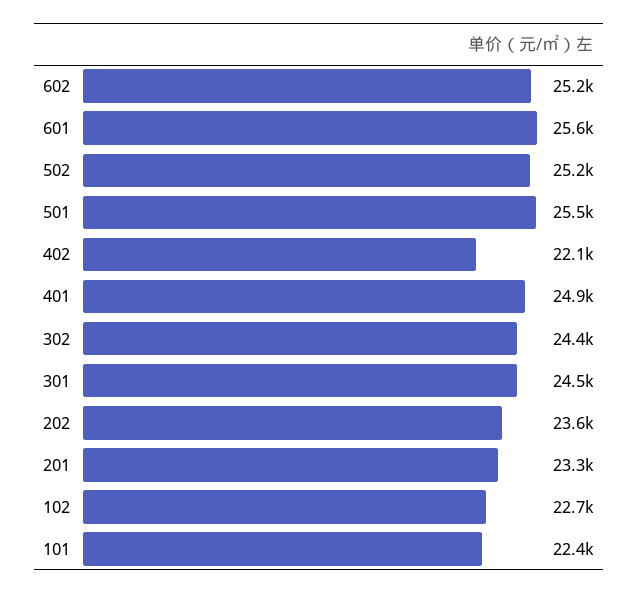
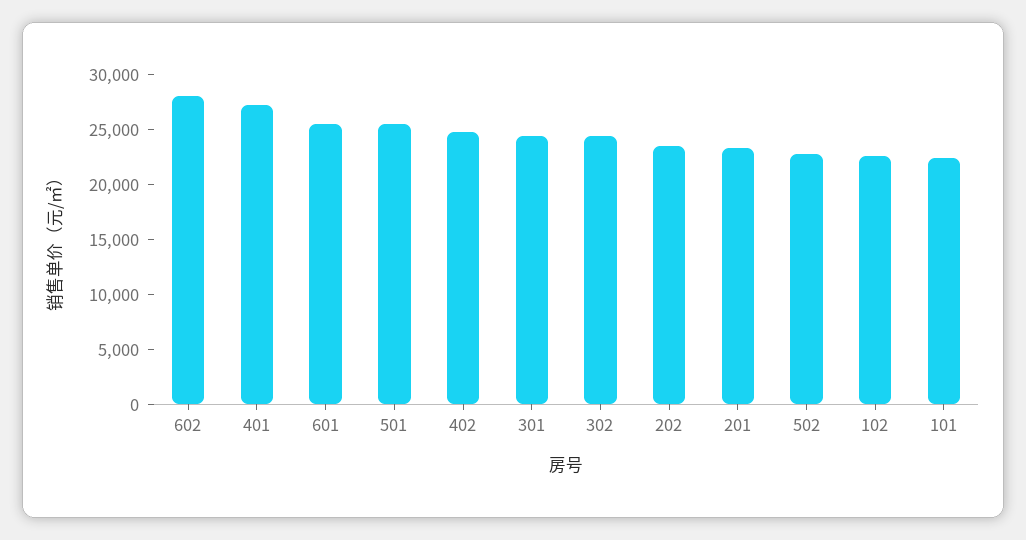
  {
-   "602": 25200,
+   "602": 28000,
    "601": 25600,
-   "502": 25200,
+   "502": 23000,
    "501": 25500,
-   "402": 22100,
+   "402": 25000,
-   "401": 24900,
+   "401": 27000,
    "302": 24400,
    "301": 24500,
    "202": 23600,
    "201": 23300,
    "102": 22700,
    "101": 22400
  }

